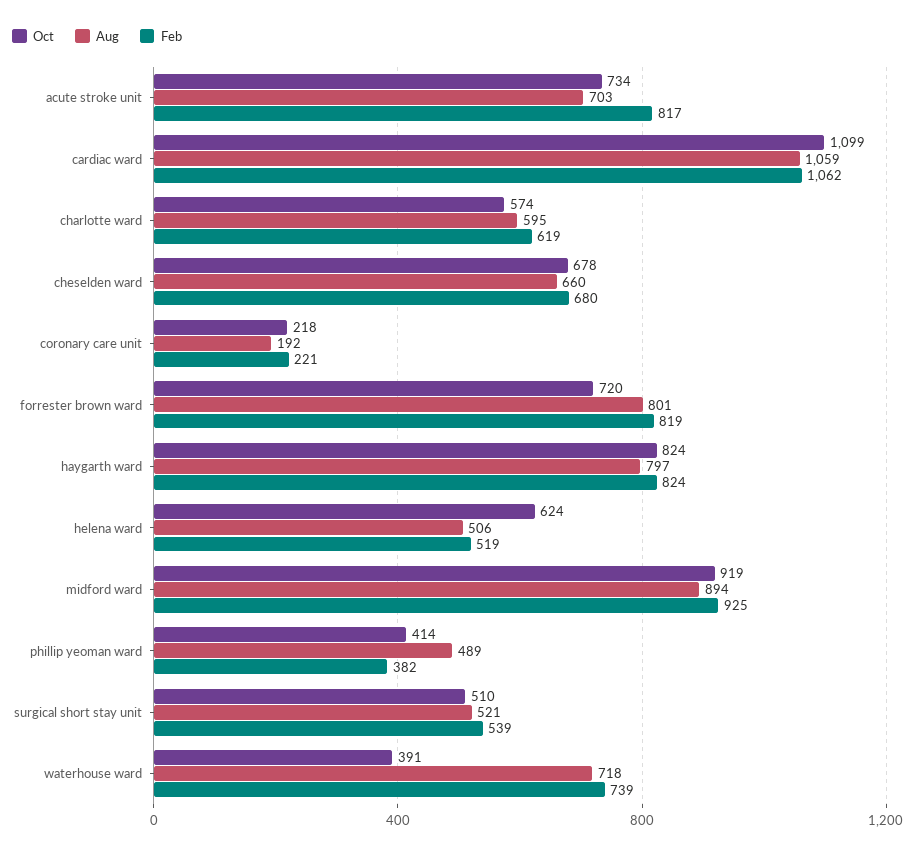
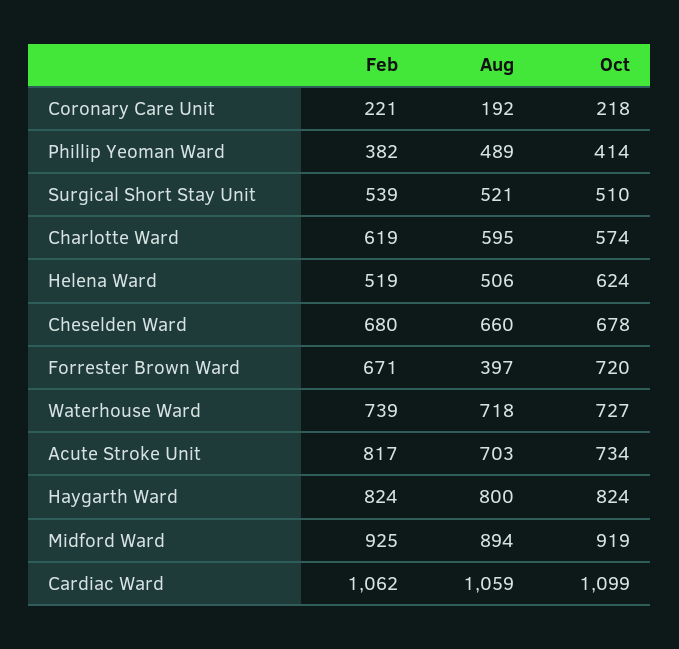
  {
    "Oct": {
      "acute stroke unit": 734,
      "cardiac ward": 1099,
      "charlotte ward": 574,
      "cheselden ward": 678,
      "coronary care unit": 218,
      "forrester brown ward": 720,
      "haygarth ward": 824,
      "helena ward": 624,
      "midford ward": 919,
      "phillip yeoman ward": 414,
      "surgical short stay unit": 510,
-     "waterhouse ward": 391
+     "waterhouse ward": 727
    },
    "Aug": {
      "acute stroke unit": 703,
      "cardiac ward": 1059,
      "charlotte ward": 595,
      "cheselden ward": 660,
      "coronary care unit": 192,
-     "forrester brown ward": 801,
+     "forrester brown ward": 397,
-     "haygarth ward": 797,
+     "haygarth ward": 800,
      "helena ward": 506,
      "midford ward": 894,
      "phillip yeoman ward": 489,
      "surgical short stay unit": 521,
      "waterhouse ward": 718
    },
    "Feb": {
      "acute stroke unit": 817,
      "cardiac ward": 1062,
      "charlotte ward": 619,
      "cheselden ward": 680,
      "coronary care unit": 221,
-     "forrester brown ward": 819,
+     "forrester brown ward": 671,
      "haygarth ward": 824,
      "helena ward": 519,
      "midford ward": 925,
      "phillip yeoman ward": 382,
      "surgical short stay unit": 539,
      "waterhouse ward": 739
    }
  }

